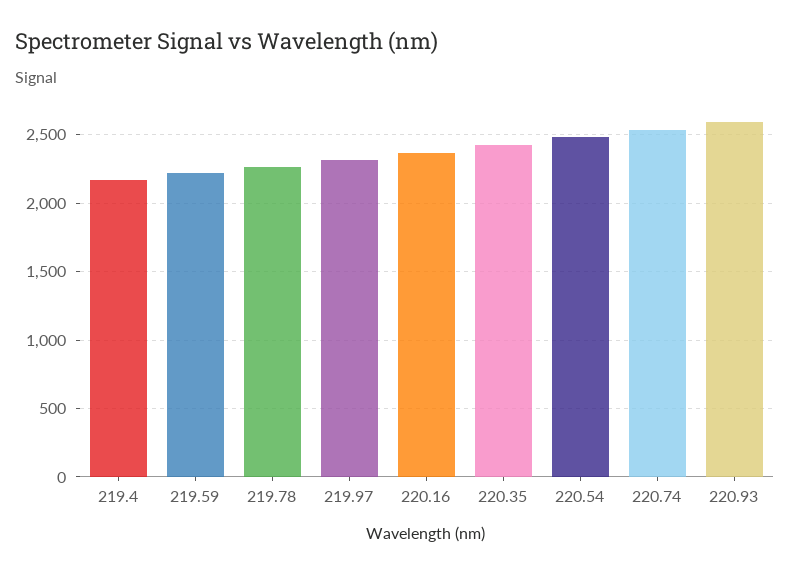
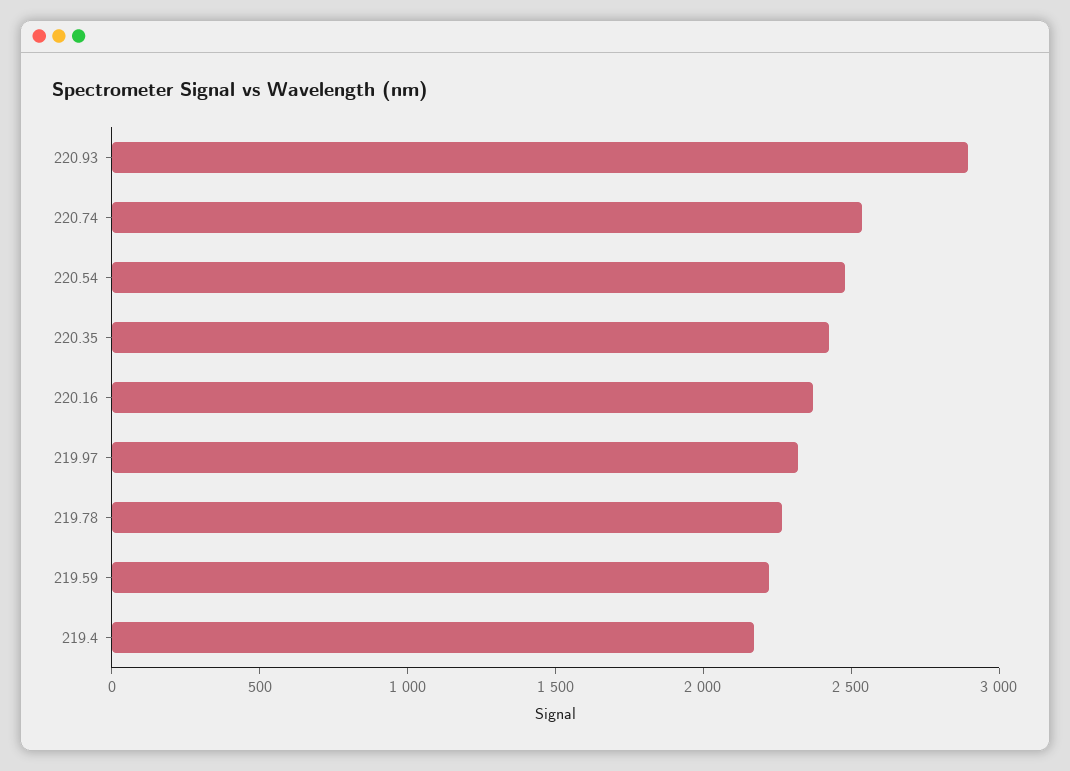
  {
    "219.4": 2150,
    "219.59": 2200,
    "219.78": 2250,
    "219.97": 2300,
    "220.16": 2350,
    "220.35": 2400,
    "220.54": 2500,
    "220.74": 2550,
-   "220.93": 2600
+   "220.93": 2900
  }

